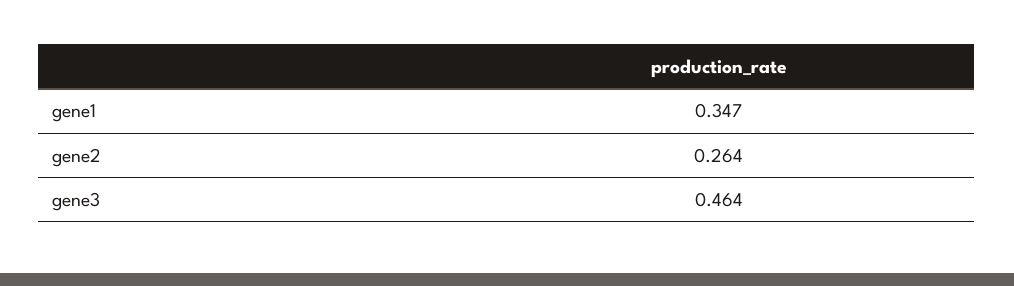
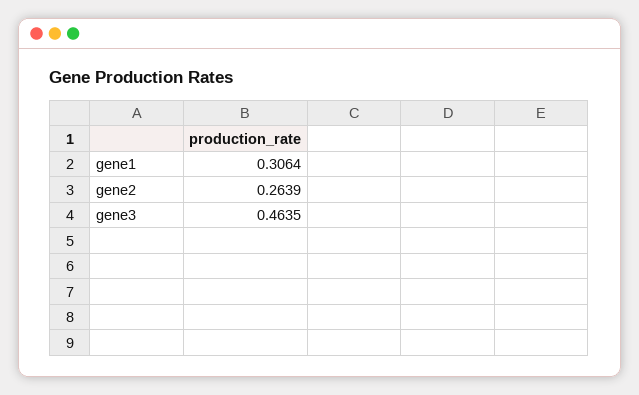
  {
-   "gene1": 0.347,
+   "gene1": 0.3064,
    "gene2": 0.2639,
    "gene3": 0.4635
  }

